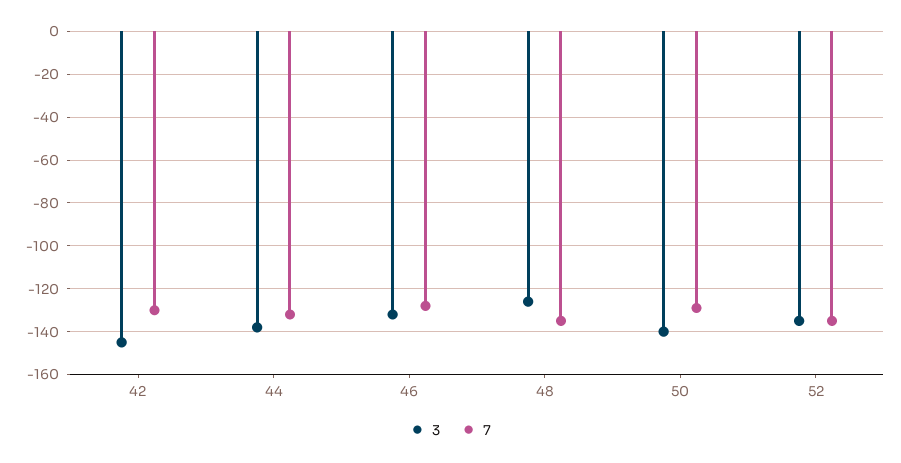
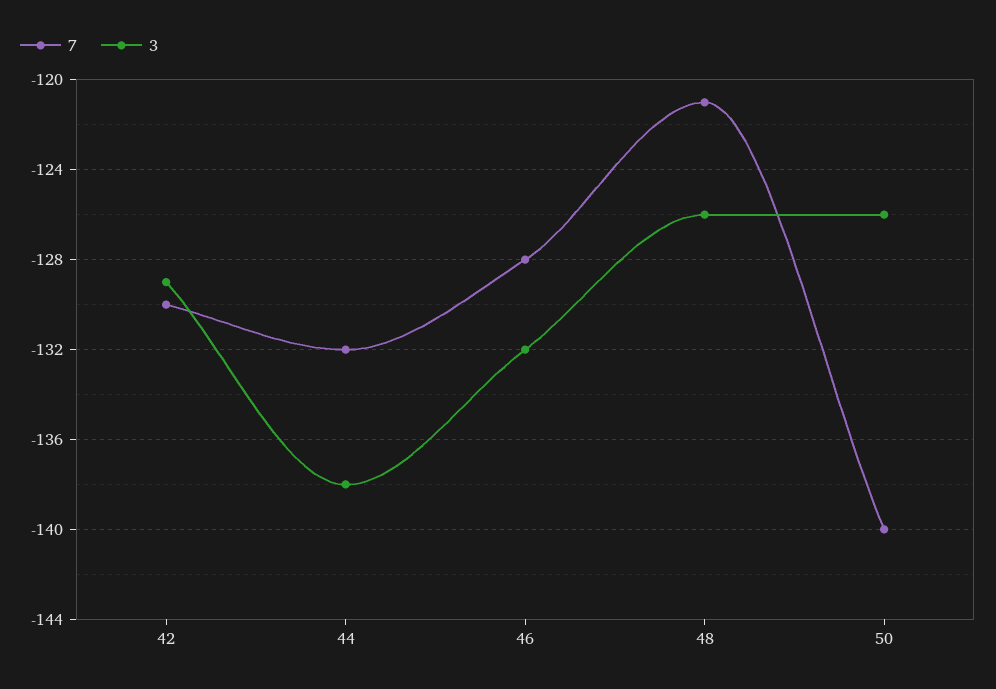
  {
    "3": {
-     "42": -145,
+     "42": -129,
      "44": -138,
      "46": -132,
      "48": -126,
-     "50": -140,
+     "50": -126
-     "52": -135
    },
    "7": {
      "42": -130,
      "44": -132,
      "46": -128,
-     "48": -135,
+     "48": -121,
-     "50": -130,
+     "50": -140
-     "52": -135
    }
  }

